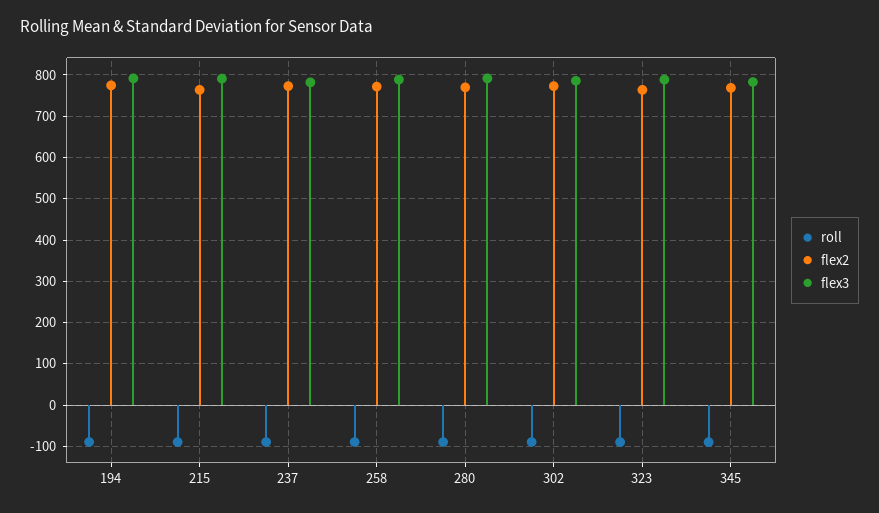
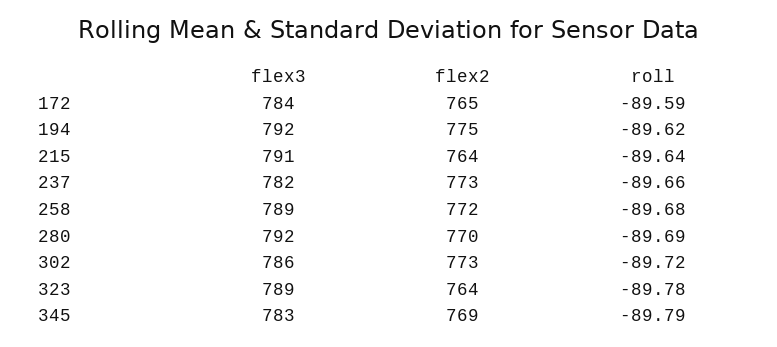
  {
    "roll": {
      "194": -89.62,
      "215": -89.64,
      "237": -89.66,
      "258": -89.68,
      "280": -89.69,
      "302": -89.72,
      "323": -89.78,
-     "345": -89.79
+     "345": -89.79,
+     "172": -89.59
    },
    "flex2": {
      "194": 775,
      "215": 764,
      "237": 773,
      "258": 772,
      "280": 770,
      "302": 773,
      "323": 764,
-     "345": 769
+     "345": 769,
+     "172": 765
    },
    "flex3": {
      "194": 792,
      "215": 791,
      "237": 782,
      "258": 789,
      "280": 792,
      "302": 786,
      "323": 789,
-     "345": 783
+     "345": 783,
+     "172": 784
    }
  }

